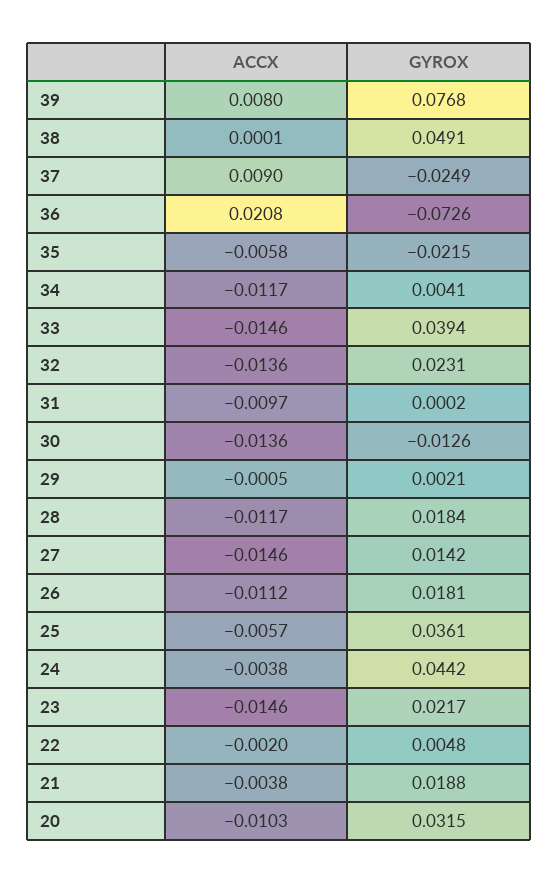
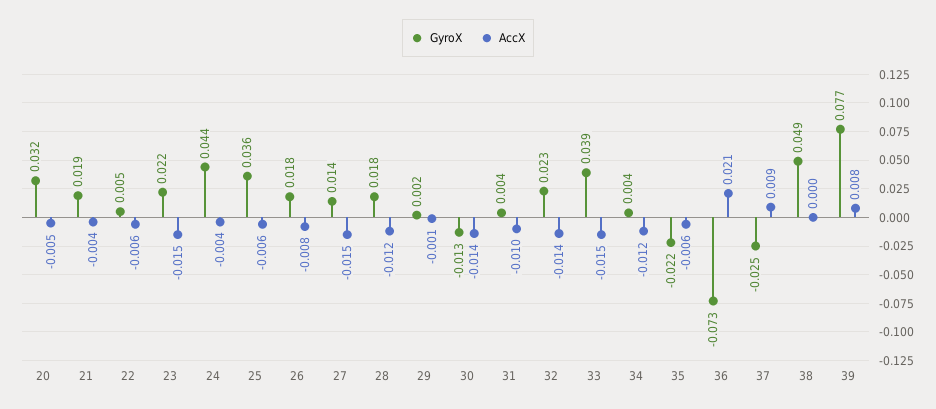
  {
    "ACCX": {
      "39": 0.008,
      "38": 0.0001,
      "37": 0.009,
      "36": 0.0208,
      "35": -0.0058,
      "34": -0.0117,
      "33": -0.0146,
      "32": -0.0136,
      "31": -0.0097,
      "30": -0.0136,
      "29": -0.0005,
      "28": -0.0117,
      "27": -0.0146,
-     "26": -0.0112,
+     "26": -0.008,
      "25": -0.0057,
      "24": -0.0038,
      "23": -0.0146,
-     "22": -0.002,
+     "22": -0.006,
      "21": -0.0038,
-     "20": -0.0103
+     "20": -0.005
    },
    "GYROX": {
      "39": 0.0768,
      "38": 0.0491,
      "37": -0.0249,
      "36": -0.0726,
      "35": -0.0215,
      "34": 0.0041,
      "33": 0.0394,
      "32": 0.0231,
-     "31": 0.0002,
+     "31": 0.004,
      "30": -0.0126,
      "29": 0.0021,
      "28": 0.0184,
      "27": 0.0142,
      "26": 0.0181,
      "25": 0.0361,
      "24": 0.0442,
      "23": 0.0217,
      "22": 0.0048,
      "21": 0.0188,
      "20": 0.0315
    }
  }

